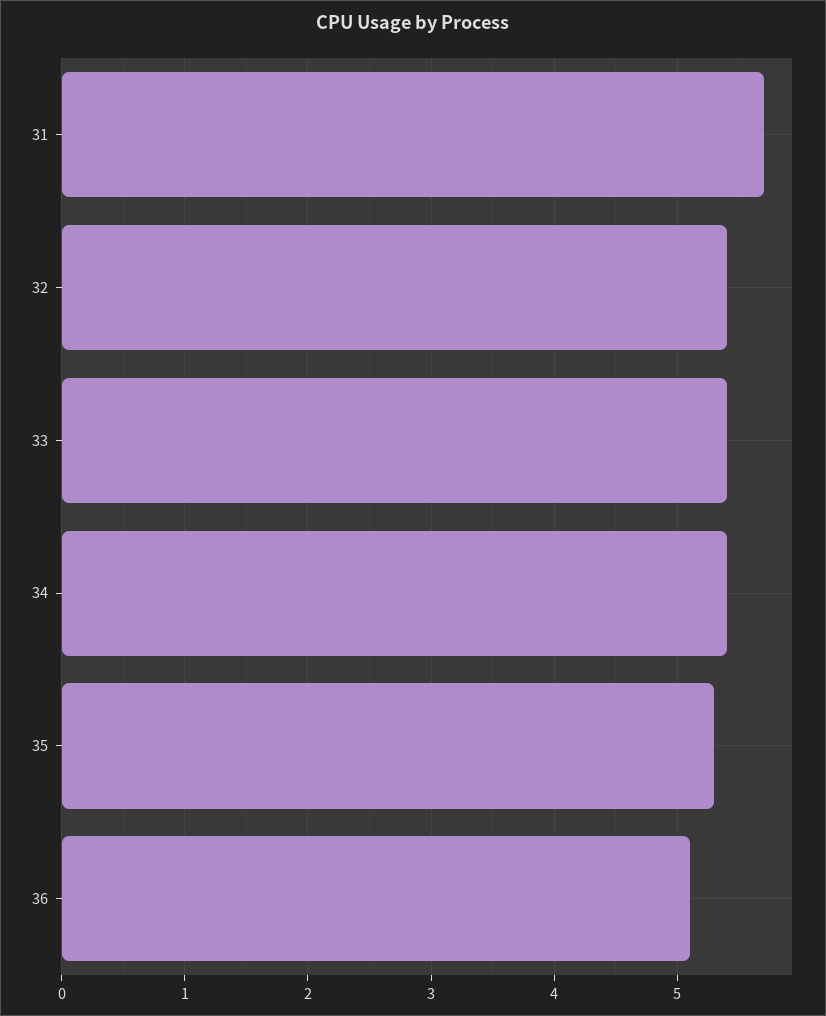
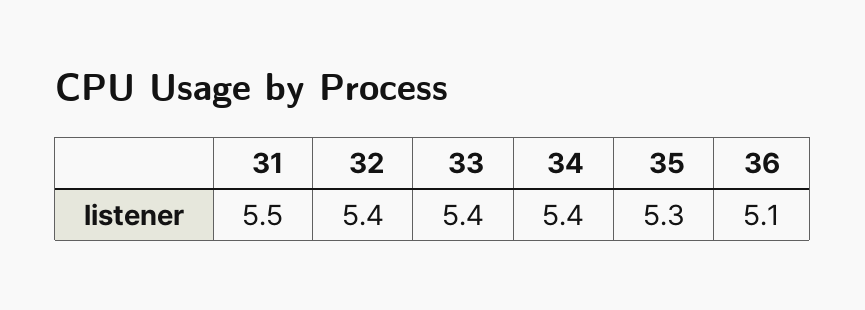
  {
-   "31": 5.7,
+   "31": 5.5,
    "32": 5.4,
    "33": 5.4,
    "34": 5.4,
    "35": 5.3,
    "36": 5.1
  }

